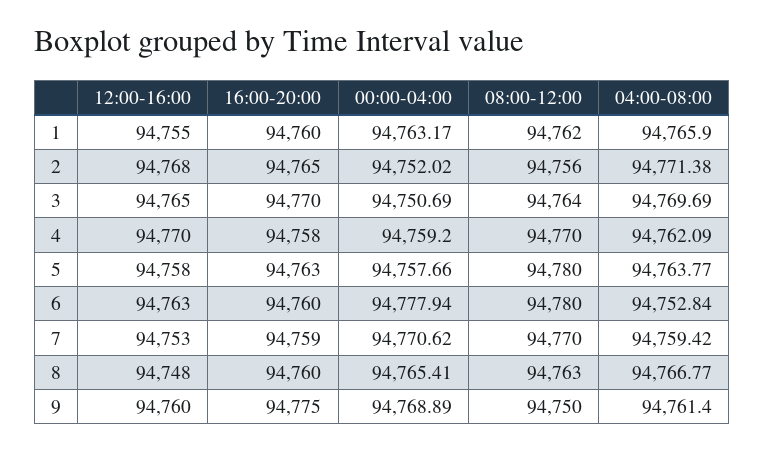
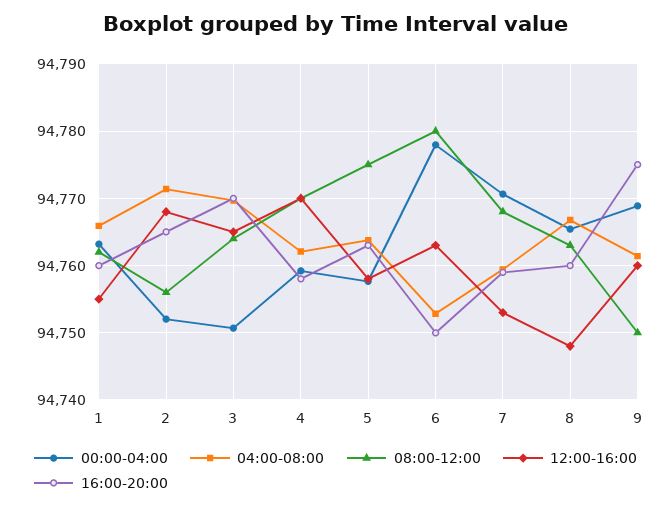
  {
    "12:00-16:00": {
      "1": 94755,
      "2": 94768,
      "3": 94765,
      "4": 94770,
      "5": 94758,
      "6": 94763,
      "7": 94753,
      "8": 94748,
      "9": 94760
    },
    "16:00-20:00": {
      "1": 94760,
      "2": 94765,
      "3": 94770,
      "4": 94758,
      "5": 94763,
-     "6": 94760,
+     "6": 94750,
      "7": 94759,
      "8": 94760,
      "9": 94775
    },
    "00:00-04:00": {
      "1": 94763.17,
      "2": 94752.02,
      "3": 94750.69,
      "4": 94759.2,
      "5": 94757.66,
      "6": 94777.94,
      "7": 94770.62,
      "8": 94765.41,
      "9": 94768.89
    },
    "08:00-12:00": {
      "1": 94762,
      "2": 94756,
      "3": 94764,
      "4": 94770,
-     "5": 94780,
+     "5": 94775,
      "6": 94780,
-     "7": 94770,
+     "7": 94768,
      "8": 94763,
      "9": 94750
    },
    "04:00-08:00": {
      "1": 94765.9,
      "2": 94771.38,
      "3": 94769.69,
      "4": 94762.09,
      "5": 94763.77,
      "6": 94752.84,
      "7": 94759.42,
      "8": 94766.77,
      "9": 94761.4
    }
  }

